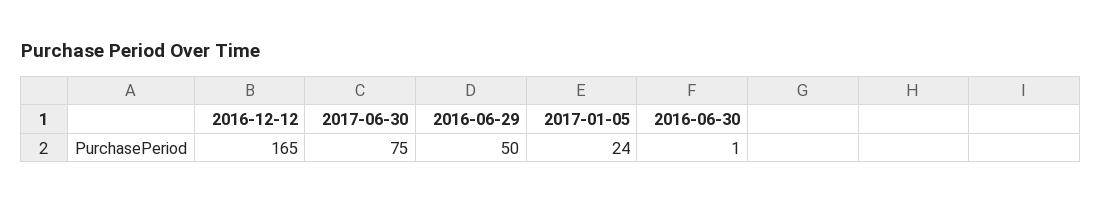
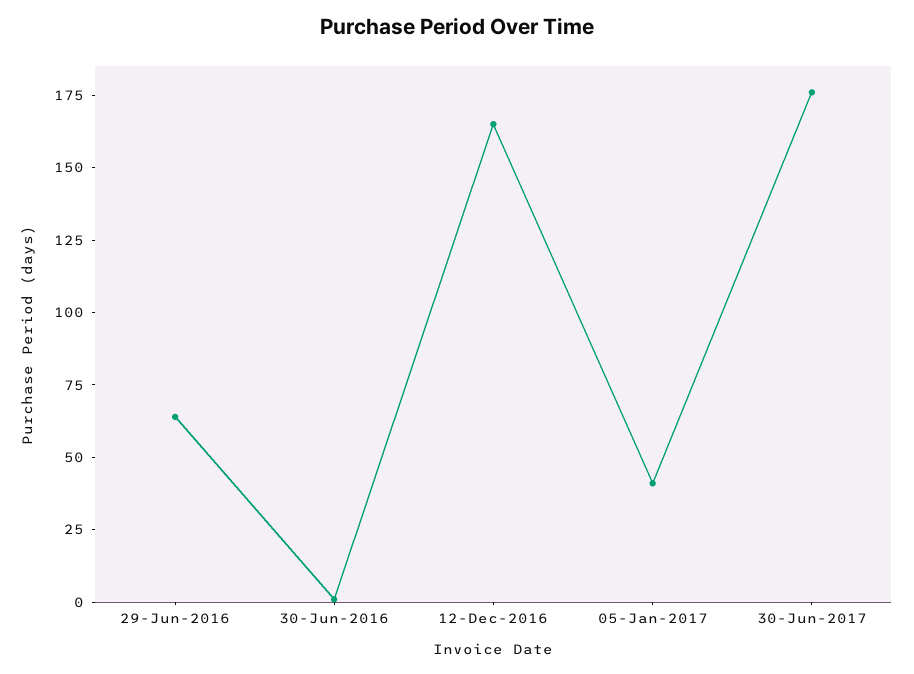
  {
    "2016-12-12": 165,
-   "2017-06-30": 75,
+   "2017-06-30": 175,
-   "2016-06-29": 50,
+   "2016-06-29": 65,
-   "2017-01-05": 24,
+   "2017-01-05": 40,
    "2016-06-30": 1
  }

